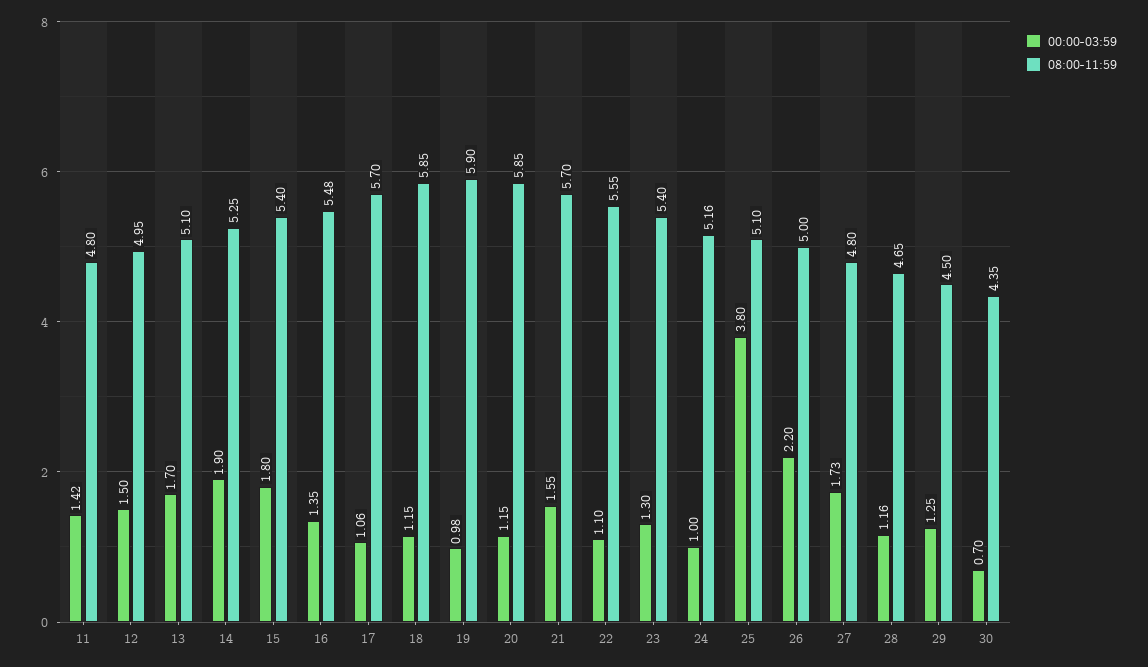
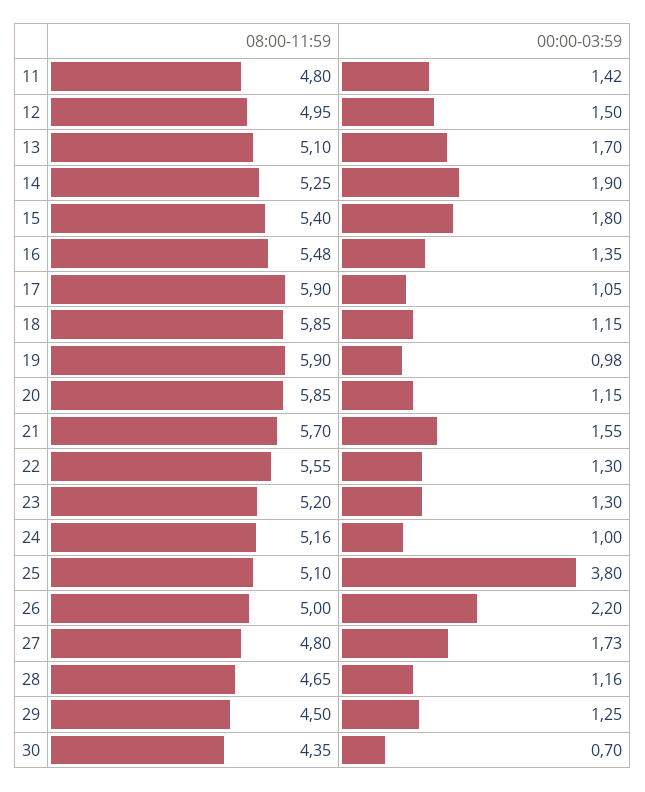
  {
    "00:00-03:59": {
      "11": 1.42,
      "12": 1.5,
      "13": 1.7,
      "14": 1.9,
      "15": 1.8,
      "16": 1.35,
-     "17": 1.06,
+     "17": 1.05,
      "18": 1.15,
      "19": 0.98,
      "20": 1.15,
      "21": 1.55,
-     "22": 1.1,
+     "22": 1.3,
      "23": 1.3,
      "24": 1,
      "25": 3.8,
      "26": 2.2,
      "27": 1.73,
      "28": 1.16,
      "29": 1.25,
      "30": 0.7
    },
    "08:00-11:59": {
      "11": 4.8,
      "12": 4.95,
      "13": 5.1,
      "14": 5.25,
      "15": 5.4,
      "16": 5.48,
-     "17": 5.7,
+     "17": 5.9,
      "18": 5.85,
      "19": 5.9,
      "20": 5.85,
      "21": 5.7,
      "22": 5.55,
-     "23": 5.4,
+     "23": 5.2,
      "24": 5.16,
      "25": 5.1,
      "26": 5,
      "27": 4.8,
      "28": 4.65,
      "29": 4.5,
      "30": 4.35
    }
  }

